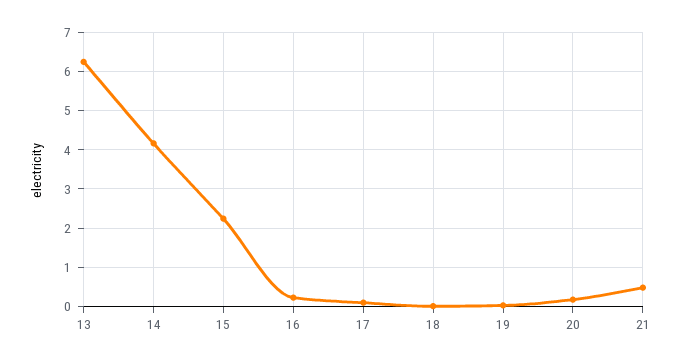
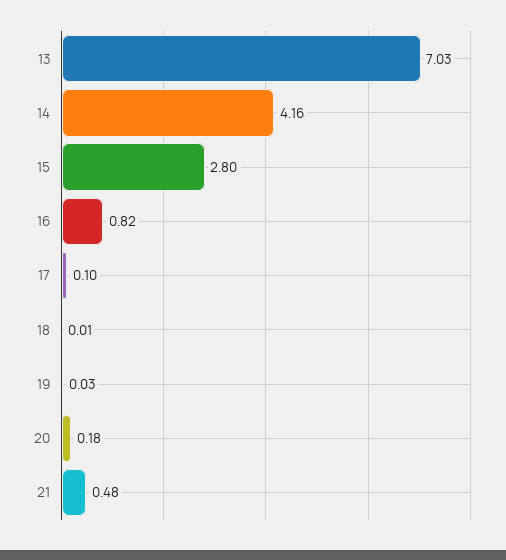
  {
-   "13": 6.2,
+   "13": 7.03,
    "14": 4.16,
-   "15": 2.2,
+   "15": 2.8,
-   "16": 0.2,
+   "16": 0.82,
    "17": 0.1,
    "18": 0.01,
    "19": 0.03,
    "20": 0.18,
    "21": 0.48
  }

